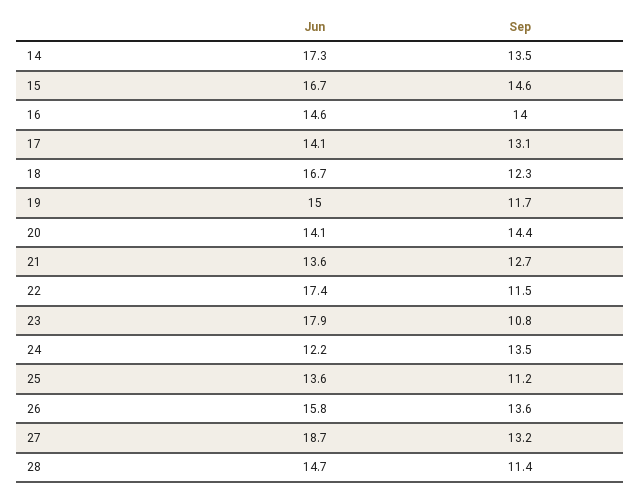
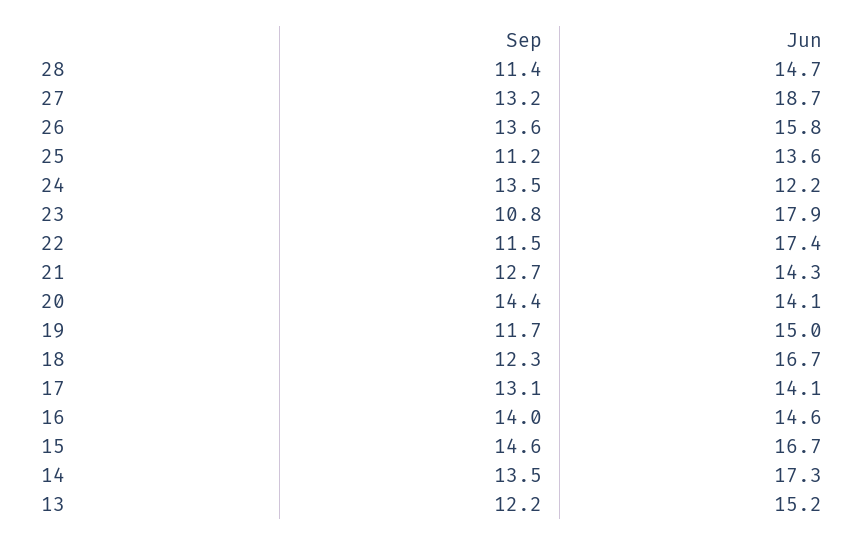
  {
    "Jun": {
      "14": 17.3,
      "15": 16.7,
      "16": 14.6,
      "17": 14.1,
      "18": 16.7,
      "19": 15,
      "20": 14.1,
-     "21": 13.6,
+     "21": 14.3,
      "22": 17.4,
      "23": 17.9,
      "24": 12.2,
      "25": 13.6,
      "26": 15.8,
      "27": 18.7,
-     "28": 14.7
+     "28": 14.7,
+     "13": 15.2
    },
    "Sep": {
      "14": 13.5,
      "15": 14.6,
      "16": 14,
      "17": 13.1,
      "18": 12.3,
      "19": 11.7,
      "20": 14.4,
      "21": 12.7,
      "22": 11.5,
      "23": 10.8,
      "24": 13.5,
      "25": 11.2,
      "26": 13.6,
      "27": 13.2,
-     "28": 11.4
+     "28": 11.4,
+     "13": 12.2
    }
  }

